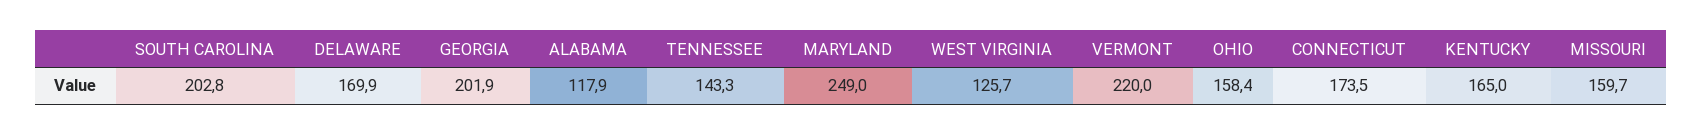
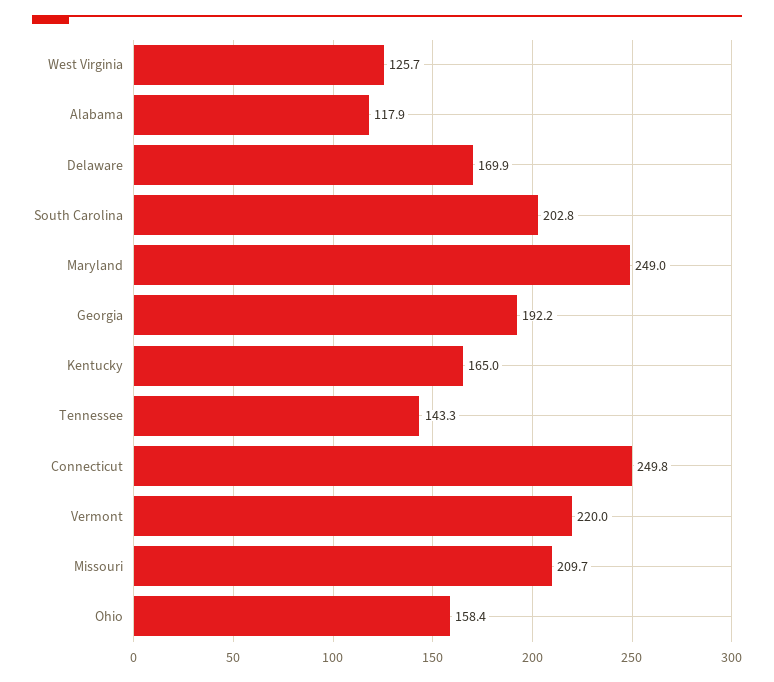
  {
    "SOUTH CAROLINA": 202.8,
    "DELAWARE": 169.9,
-   "GEORGIA": 201.9,
+   "GEORGIA": 192.2,
    "ALABAMA": 117.9,
    "TENNESSEE": 143.3,
    "MARYLAND": 249,
    "WEST VIRGINIA": 125.7,
    "VERMONT": 220,
    "OHIO": 158.4,
-   "CONNECTICUT": 173.5,
+   "CONNECTICUT": 249.8,
    "KENTUCKY": 165,
-   "MISSOURI": 159.7
+   "MISSOURI": 209.7
  }

